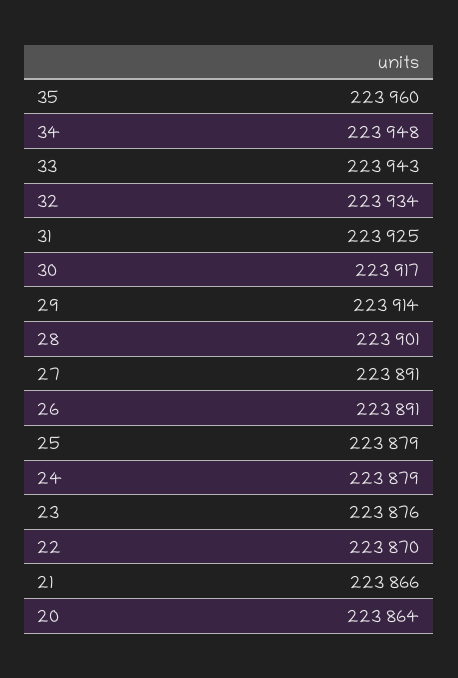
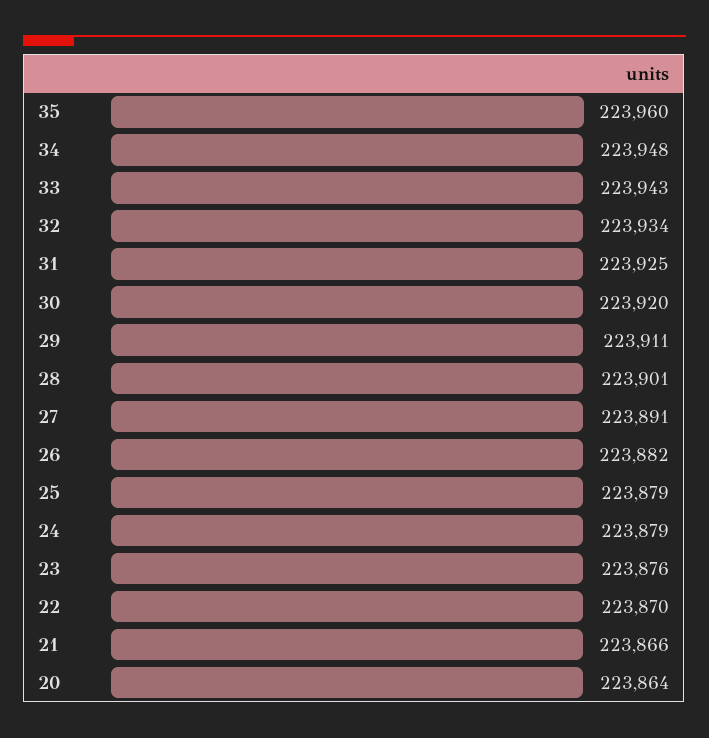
  {
    "35": 223960,
    "34": 223948,
    "33": 223943,
    "32": 223934,
    "31": 223925,
-   "30": 223917,
+   "30": 223920,
-   "29": 223914,
+   "29": 223911,
    "28": 223901,
    "27": 223891,
-   "26": 223891,
+   "26": 223882,
    "25": 223879,
    "24": 223879,
    "23": 223876,
    "22": 223870,
    "21": 223866,
    "20": 223864
  }

